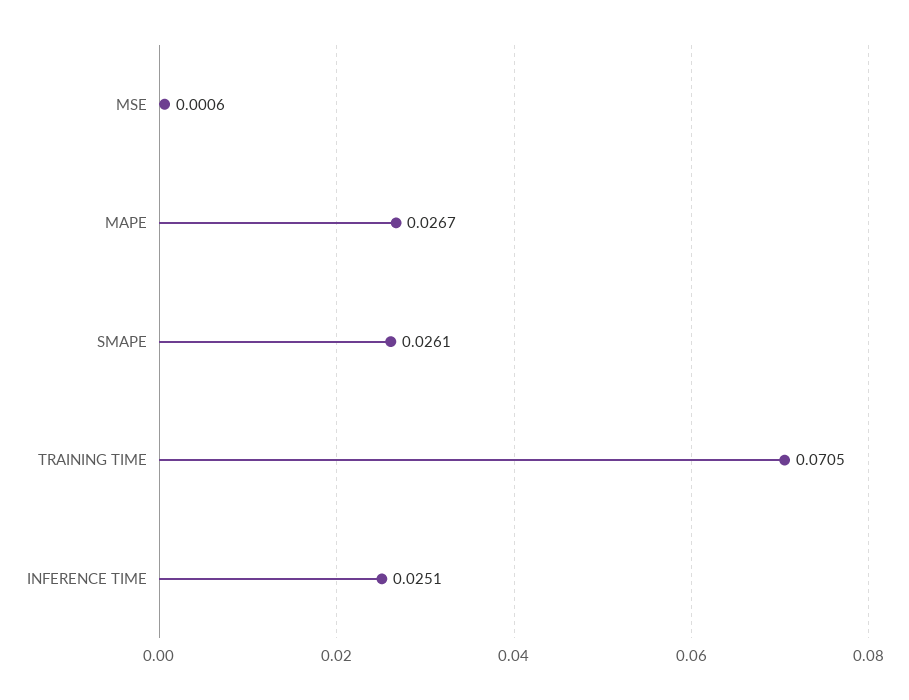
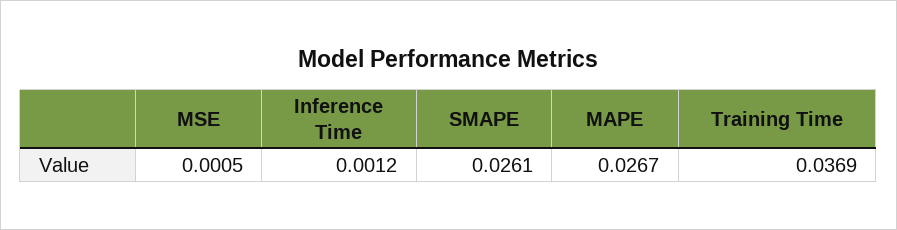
  {
-   "MSE": 0.0006,
+   "MSE": 0.0005,
    "MAPE": 0.0267,
    "SMAPE": 0.0261,
-   "TRAINING TIME": 0.0705,
+   "TRAINING TIME": 0.0369,
-   "INFERENCE TIME": 0.0251
+   "INFERENCE TIME": 0.0012
  }

